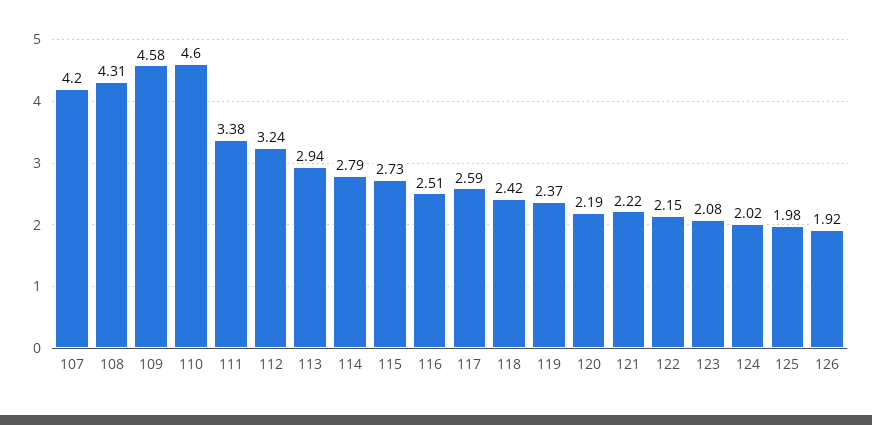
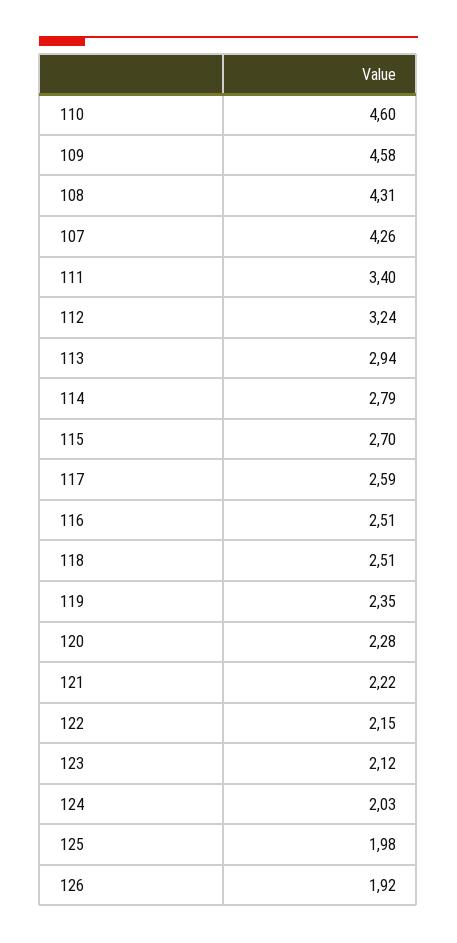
  {
-   "107": 4.2,
+   "107": 4.26,
    "108": 4.31,
    "109": 4.58,
    "110": 4.6,
-   "111": 3.38,
+   "111": 3.4,
    "112": 3.24,
    "113": 2.94,
    "114": 2.79,
-   "115": 2.73,
+   "115": 2.7,
    "116": 2.51,
    "117": 2.59,
-   "118": 2.42,
+   "118": 2.51,
-   "119": 2.37,
+   "119": 2.35,
-   "120": 2.19,
+   "120": 2.28,
    "121": 2.22,
    "122": 2.15,
-   "123": 2.08,
+   "123": 2.12,
-   "124": 2.02,
+   "124": 2.03,
    "125": 1.98,
    "126": 1.92
  }

